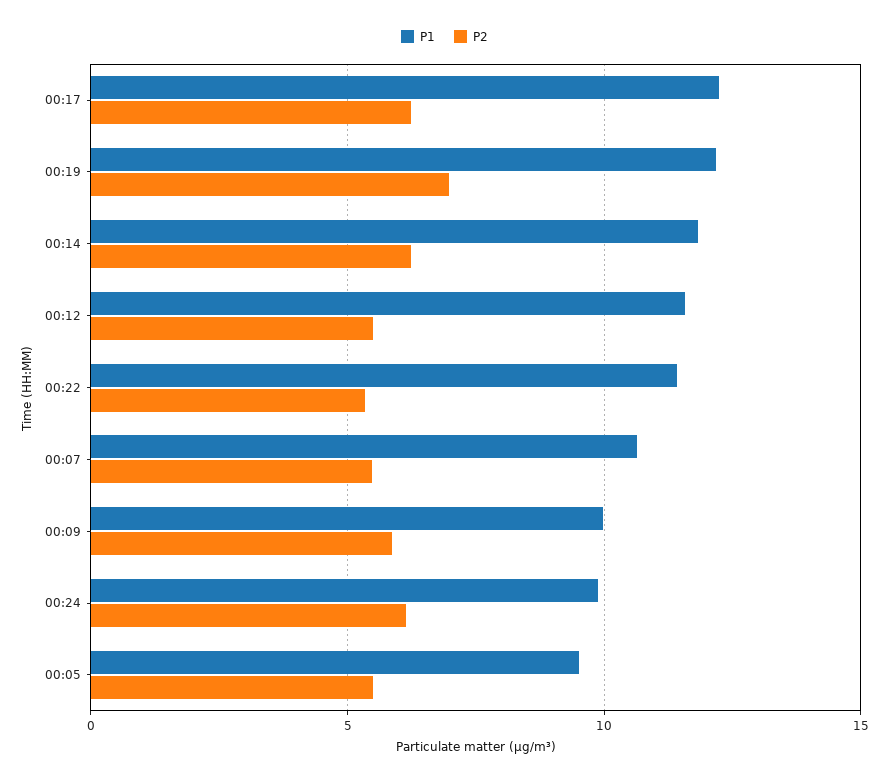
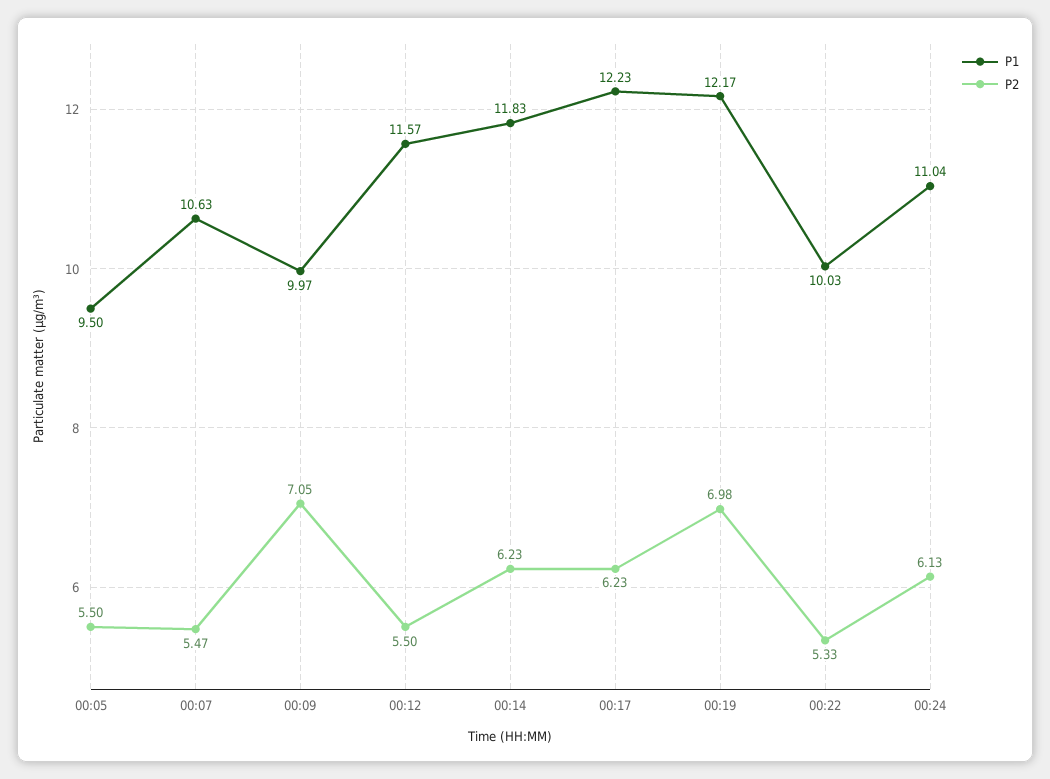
  {
    "P1": {
      "00:17": 12.23,
      "00:19": 12.17,
      "00:14": 11.83,
      "00:12": 11.57,
-     "00:22": 11.5,
+     "00:22": 10.03,
      "00:07": 10.63,
      "00:09": 9.97,
-     "00:24": 10,
+     "00:24": 11.04,
      "00:05": 9.5
    },
    "P2": {
      "00:17": 6.23,
      "00:19": 6.98,
      "00:14": 6.23,
      "00:12": 5.5,
      "00:22": 5.33,
      "00:07": 5.47,
-     "00:09": 6,
+     "00:09": 7.05,
      "00:24": 6.13,
      "00:05": 5.5
    }
  }

